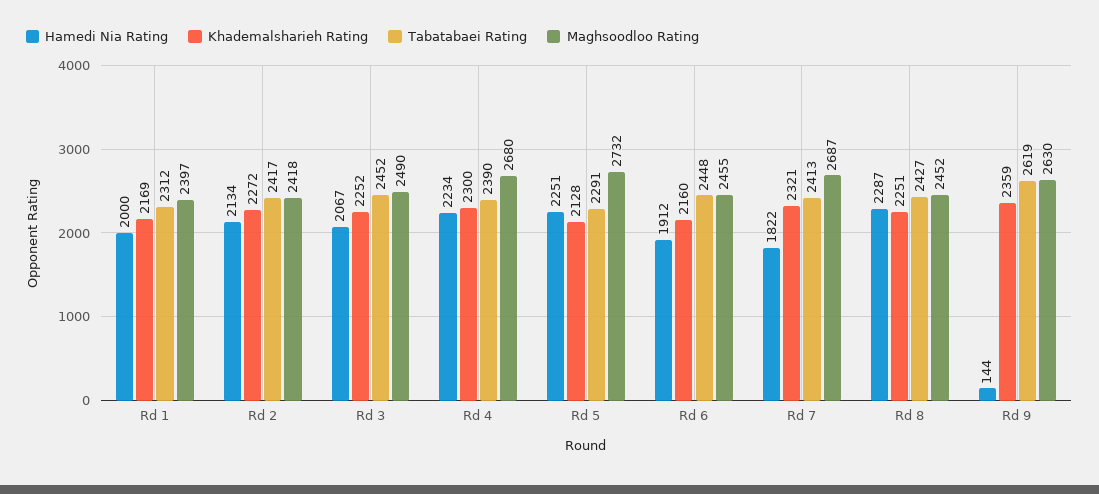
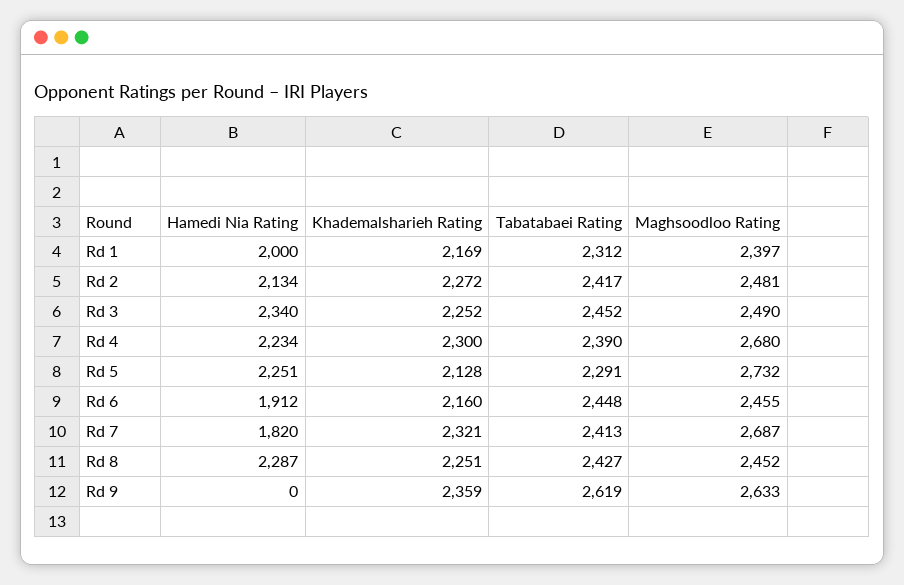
  {
    "Hamedi Nia Rating": {
      "Rd 1": 2000,
      "Rd 2": 2134,
-     "Rd 3": 2067,
+     "Rd 3": 2340,
      "Rd 4": 2234,
      "Rd 5": 2251,
      "Rd 6": 1912,
-     "Rd 7": 1822,
+     "Rd 7": 1820,
      "Rd 8": 2287,
-     "Rd 9": 144
+     "Rd 9": 0
    },
    "Khademalsharieh Rating": {
      "Rd 1": 2169,
      "Rd 2": 2272,
      "Rd 3": 2252,
      "Rd 4": 2300,
      "Rd 5": 2128,
      "Rd 6": 2160,
      "Rd 7": 2321,
      "Rd 8": 2251,
      "Rd 9": 2359
    },
    "Tabatabaei Rating": {
      "Rd 1": 2312,
      "Rd 2": 2417,
      "Rd 3": 2452,
      "Rd 4": 2390,
      "Rd 5": 2291,
      "Rd 6": 2448,
      "Rd 7": 2413,
      "Rd 8": 2427,
      "Rd 9": 2619
    },
    "Maghsoodloo Rating": {
      "Rd 1": 2397,
-     "Rd 2": 2418,
+     "Rd 2": 2481,
      "Rd 3": 2490,
      "Rd 4": 2680,
      "Rd 5": 2732,
      "Rd 6": 2455,
      "Rd 7": 2687,
      "Rd 8": 2452,
-     "Rd 9": 2630
+     "Rd 9": 2633
    }
  }

